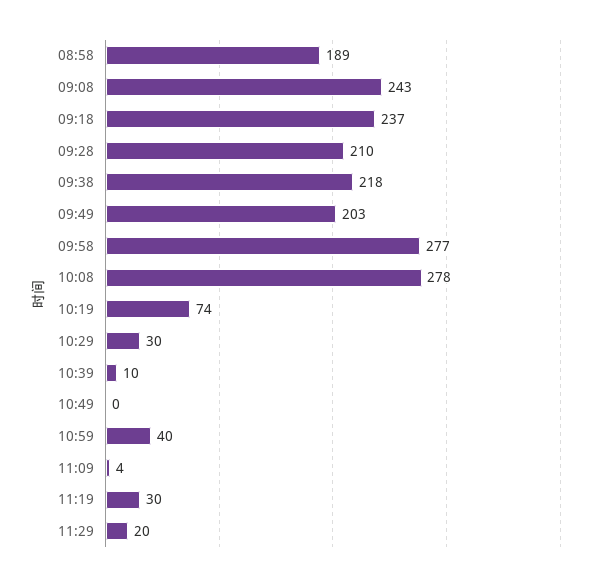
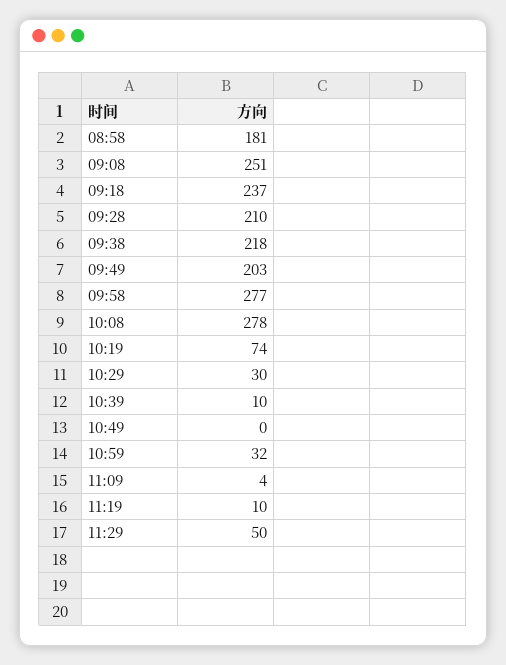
  {
-   "08:58": 189,
+   "08:58": 181,
-   "09:08": 243,
+   "09:08": 251,
    "09:18": 237,
    "09:28": 210,
    "09:38": 218,
    "09:49": 203,
    "09:58": 277,
    "10:08": 278,
    "10:19": 74,
    "10:29": 30,
    "10:39": 10,
    "10:49": 0,
-   "10:59": 40,
+   "10:59": 32,
    "11:09": 4,
-   "11:19": 30,
+   "11:19": 10,
-   "11:29": 20
+   "11:29": 50
  }

